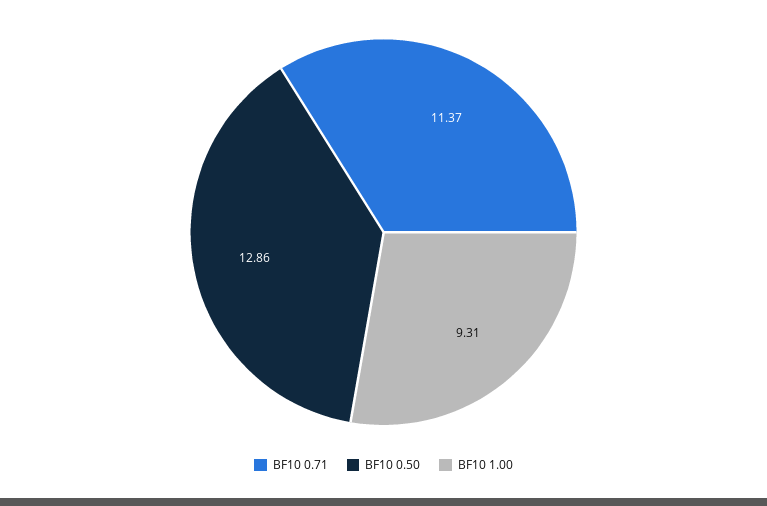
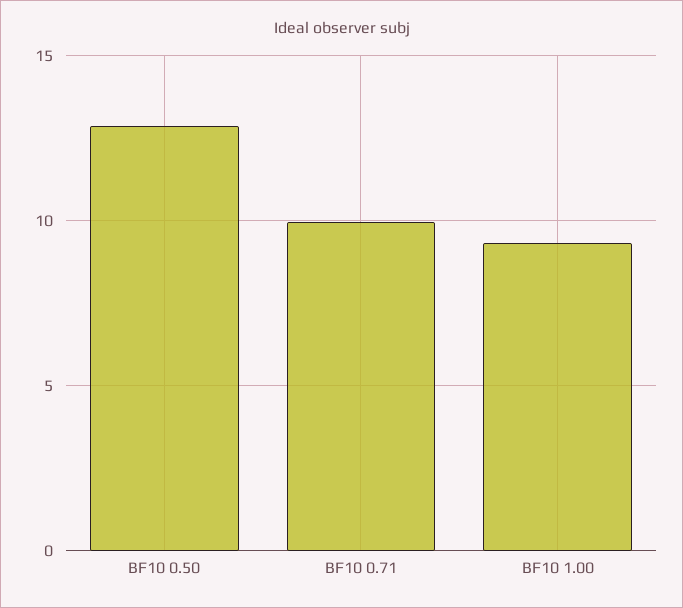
  {
-   "BF10 0.71": 11.37,
+   "BF10 0.71": 10,
    "BF10 0.50": 12.86,
    "BF10 1.00": 9.31
  }

